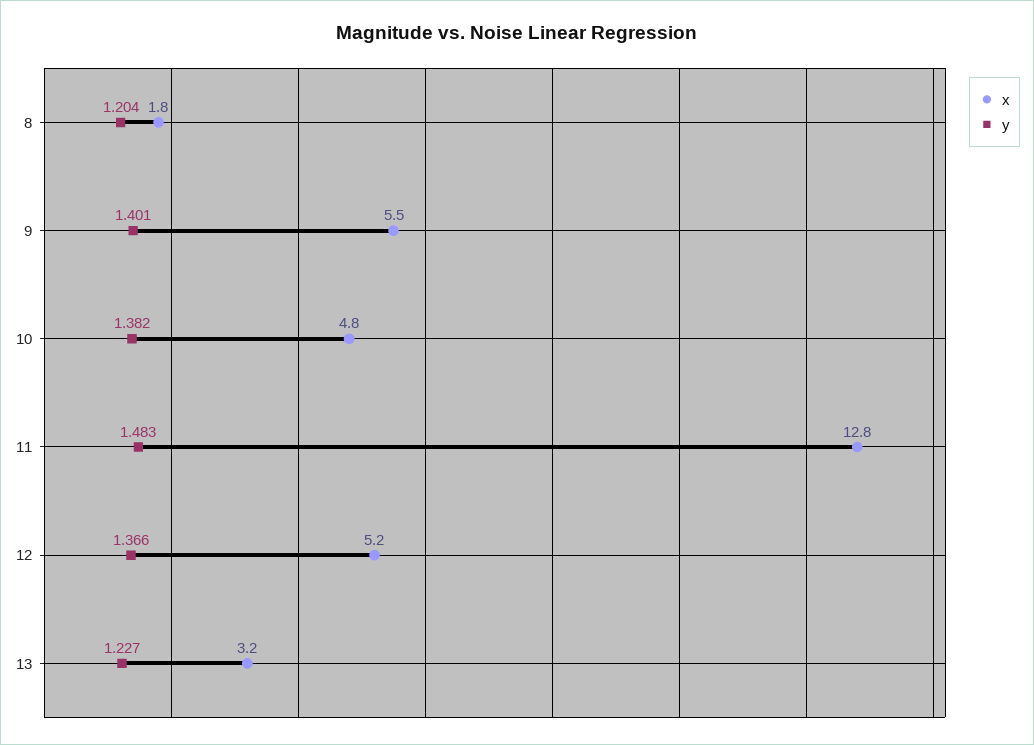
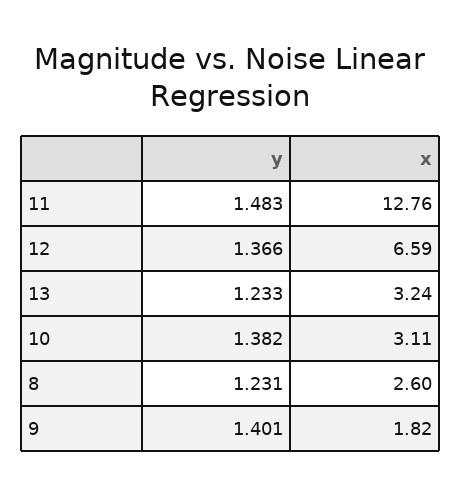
  {
    "x": {
-     "8": 1.8,
+     "8": 2.6,
-     "9": 5.5,
+     "9": 1.82,
-     "10": 4.8,
+     "10": 3.11,
      "11": 12.76,
-     "12": 5.2,
+     "12": 6.59,
      "13": 3.24
    },
    "y": {
-     "8": 1.204,
+     "8": 1.231,
      "9": 1.401,
      "10": 1.382,
      "11": 1.483,
      "12": 1.366,
-     "13": 1.227
+     "13": 1.233
    }
  }

